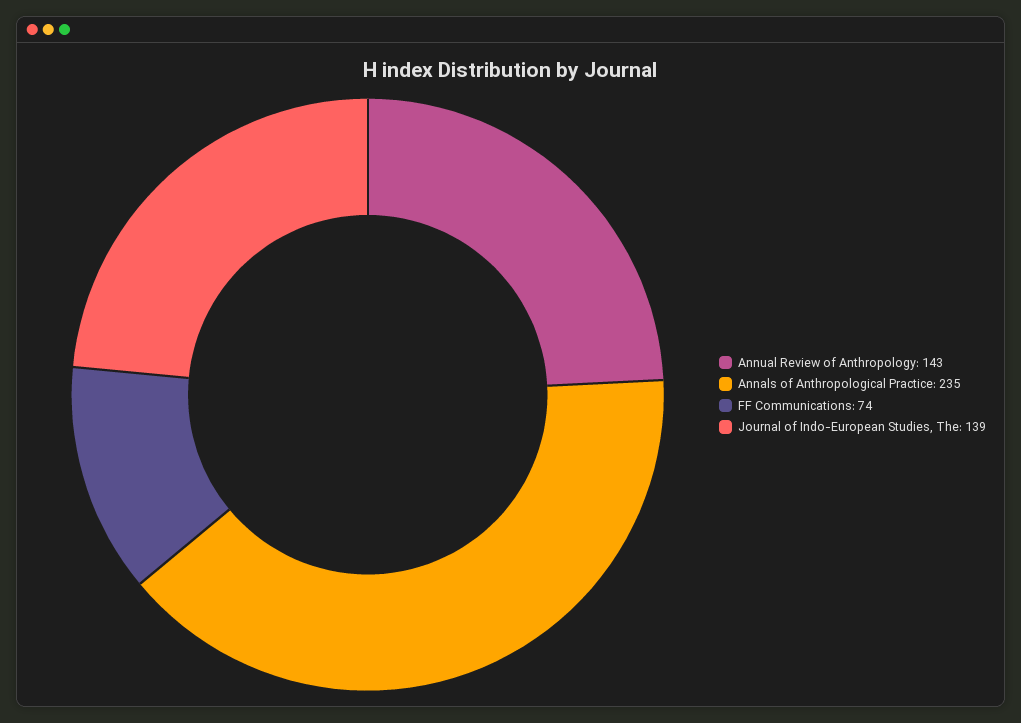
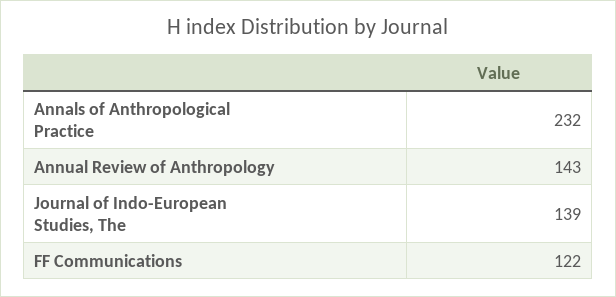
  {
    "Annual Review of Anthropology": 143,
-   "Annals of Anthropological Practice": 235,
+   "Annals of Anthropological Practice": 232,
-   "FF Communications": 74,
+   "FF Communications": 122,
    "Journal of Indo-European Studies, The": 139
  }

